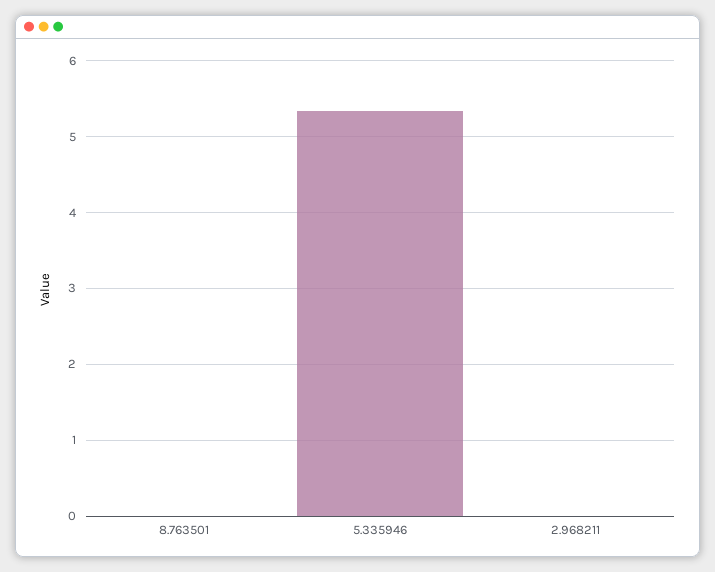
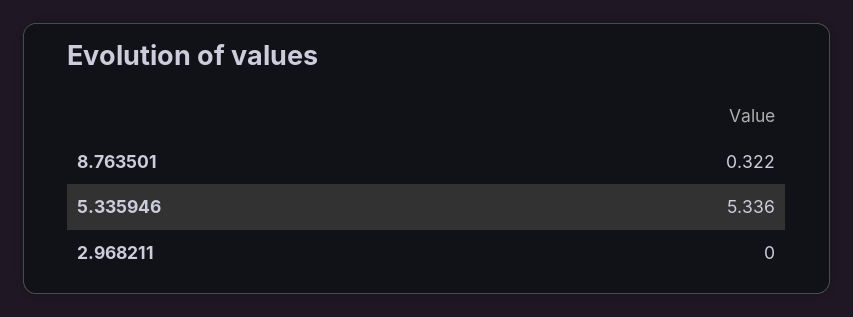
  {
-   "8.763501": 0,
+   "8.763501": 0.322,
    "5.335946": 5.336,
    "2.968211": 0
  }

